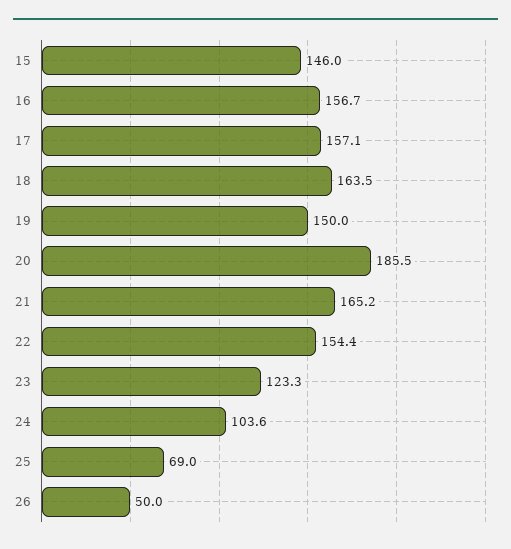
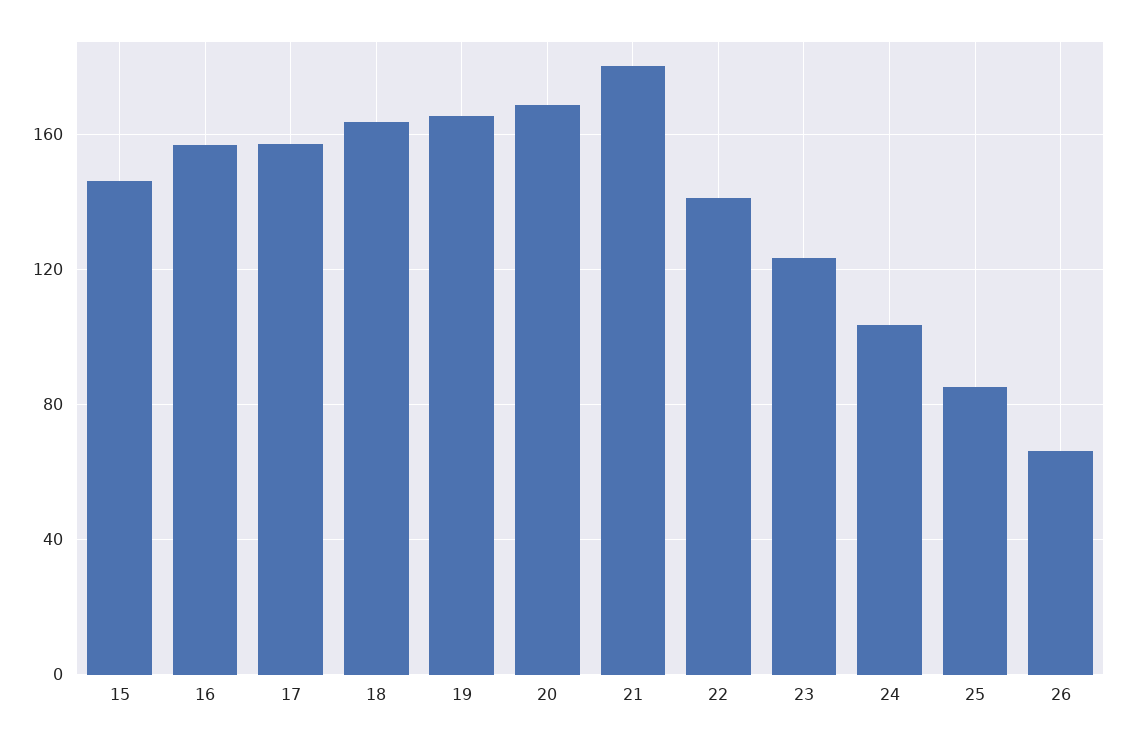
  {
    "15": 146,
    "16": 156.7,
    "17": 157.1,
    "18": 163.5,
-   "19": 150,
+   "19": 165,
-   "20": 185.5,
+   "20": 170,
-   "21": 165.2,
+   "21": 180,
-   "22": 154.4,
+   "22": 140,
    "23": 123.3,
    "24": 103.6,
-   "25": 69,
+   "25": 85,
-   "26": 50
+   "26": 65
  }

